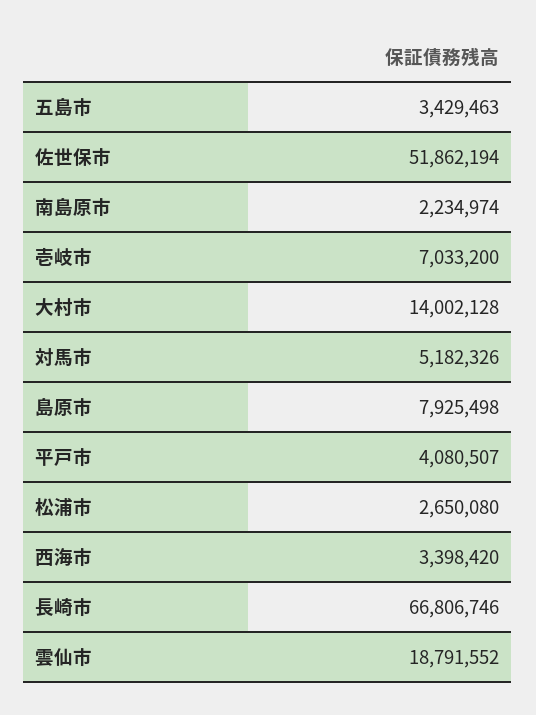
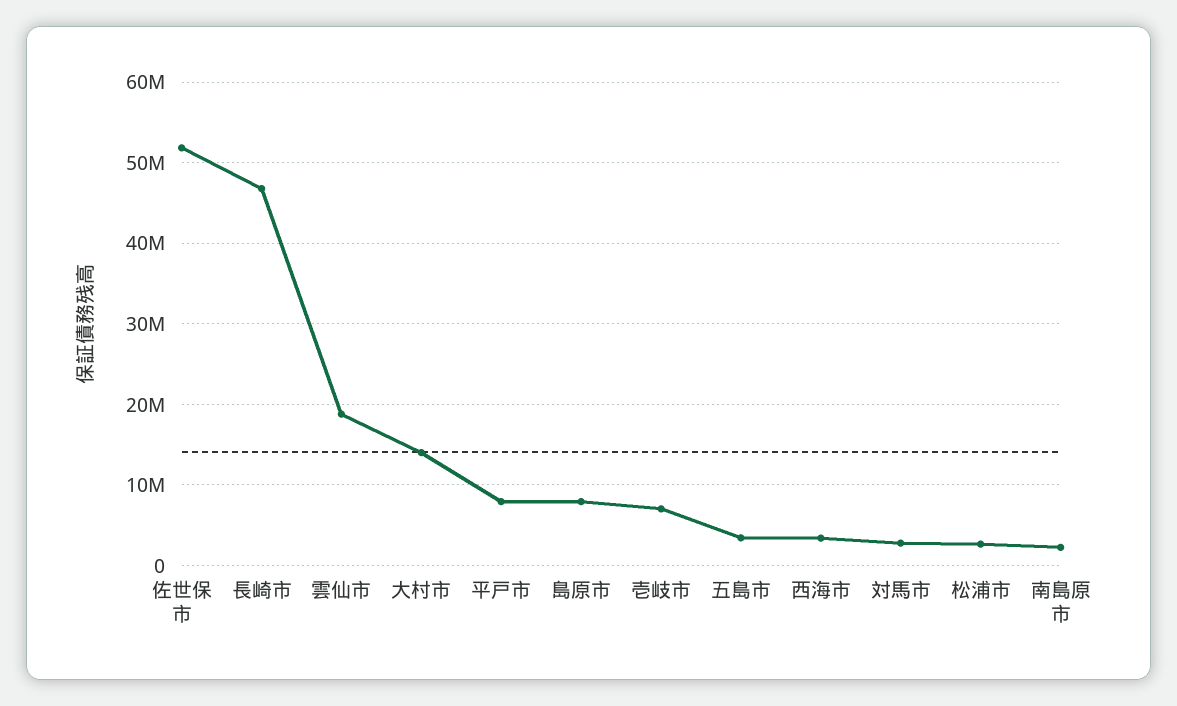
  {
    "五島市": 3429463,
    "佐世保市": 51862194,
    "南島原市": 2234974,
    "壱岐市": 7033200,
    "大村市": 14002128,
-   "対馬市": 5182326,
+   "対馬市": 3000000,
    "島原市": 7925498,
-   "平戸市": 4080507,
+   "平戸市": 8000000,
    "松浦市": 2650080,
    "西海市": 3398420,
-   "長崎市": 66806746,
+   "長崎市": 47000000,
    "雲仙市": 18791552
  }

